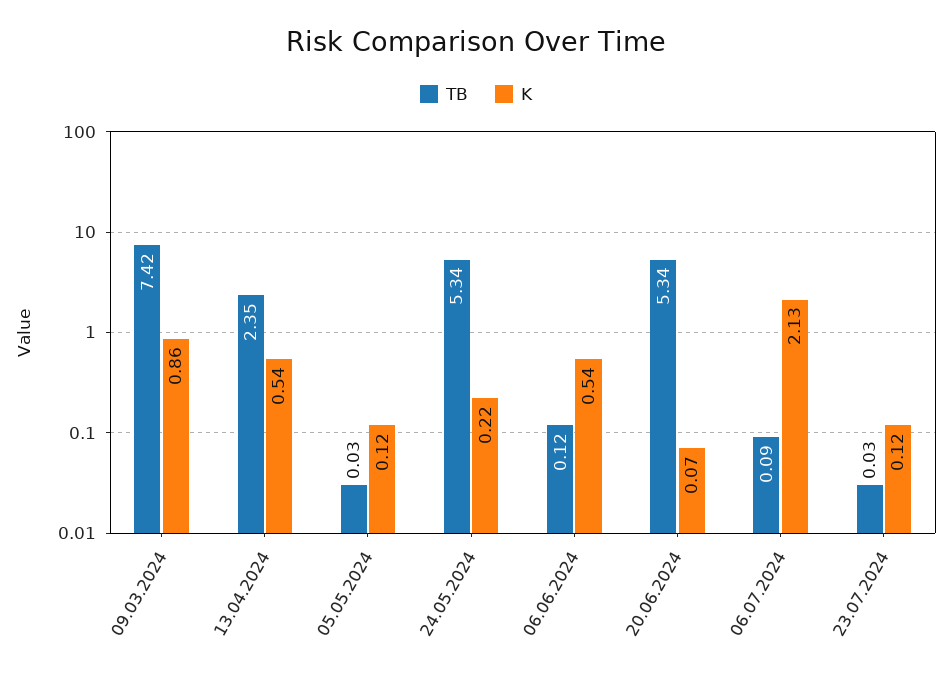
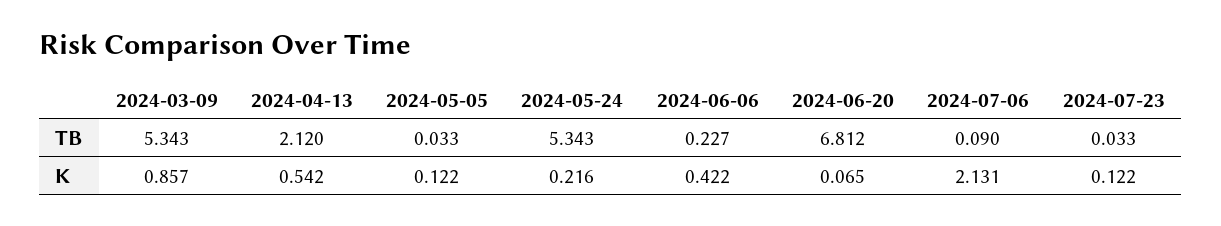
  {
    "TB": {
-     "09.03.2024": 7.42,
+     "09.03.2024": 5.343,
-     "13.04.2024": 2.35,
+     "13.04.2024": 2.12,
      "05.05.2024": 0.033,
      "24.05.2024": 5.343,
-     "06.06.2024": 0.12,
+     "06.06.2024": 0.227,
-     "20.06.2024": 5.34,
+     "20.06.2024": 6.812,
      "06.07.2024": 0.09,
      "23.07.2024": 0.033
    },
    "K": {
      "09.03.2024": 0.857,
      "13.04.2024": 0.542,
      "05.05.2024": 0.122,
      "24.05.2024": 0.216,
-     "06.06.2024": 0.54,
+     "06.06.2024": 0.422,
      "20.06.2024": 0.065,
      "06.07.2024": 2.131,
      "23.07.2024": 0.122
    }
  }

